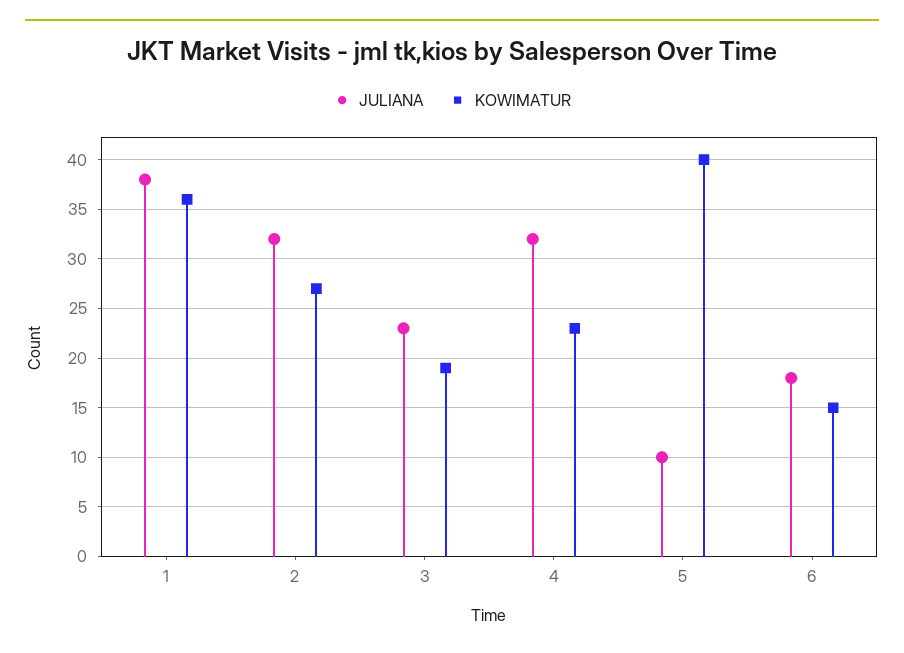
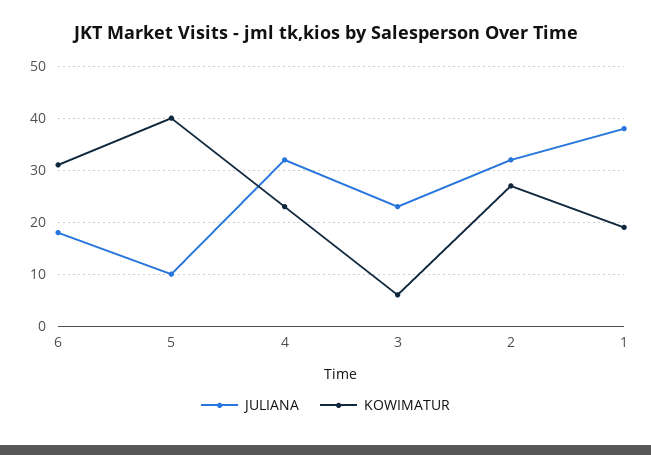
  {
    "JULIANA": {
      "1": 38,
      "2": 32,
      "3": 23,
      "4": 32,
      "5": 10,
      "6": 18
    },
    "KOWIMATUR": {
-     "1": 36,
+     "1": 20,
      "2": 27,
-     "3": 19,
+     "3": 5,
      "4": 23,
      "5": 40,
-     "6": 15
+     "6": 30
    }
  }

